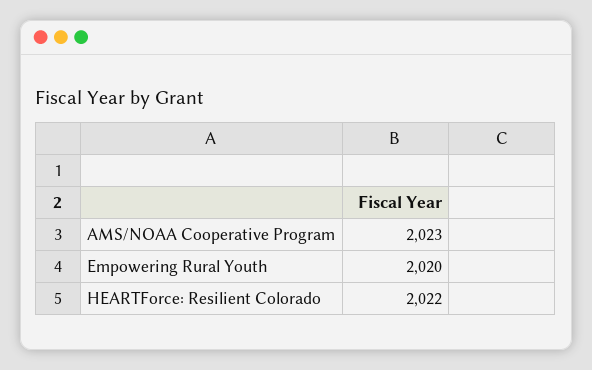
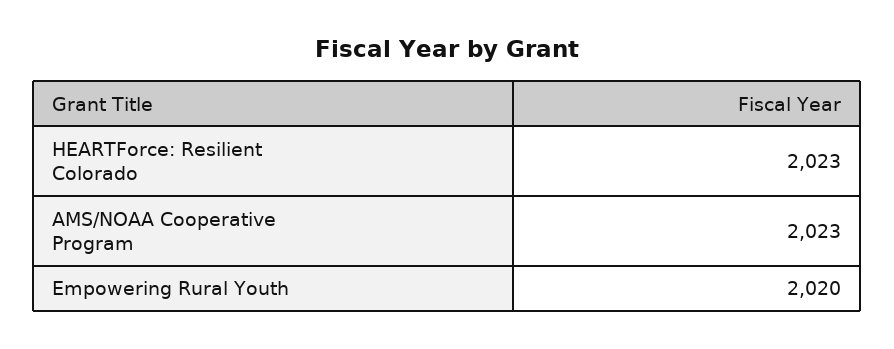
  {
    "AMS/NOAA Cooperative Program": 2023,
    "Empowering Rural Youth": 2020,
-   "HEARTForce: Resilient Colorado": 2022
+   "HEARTForce: Resilient Colorado": 2023
  }

